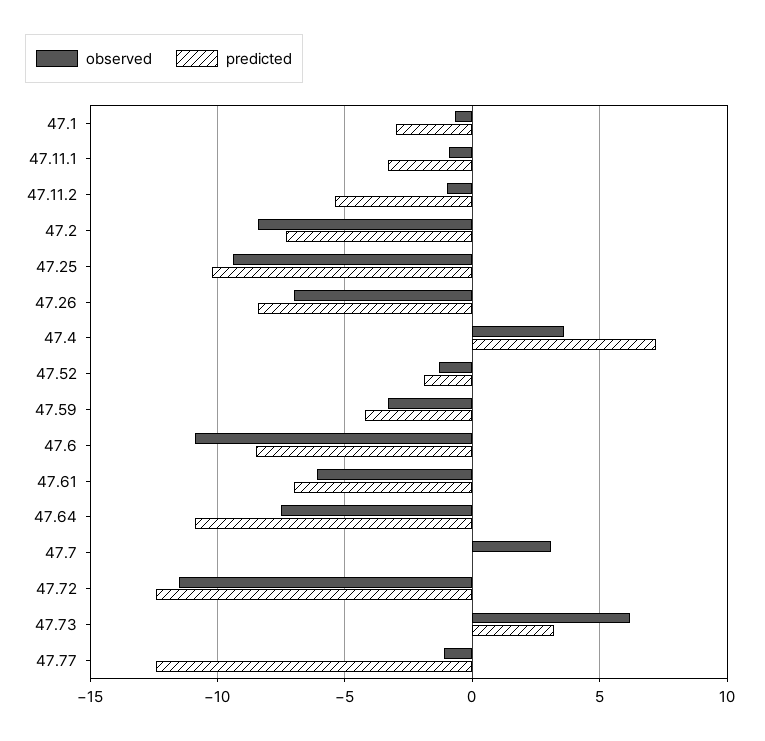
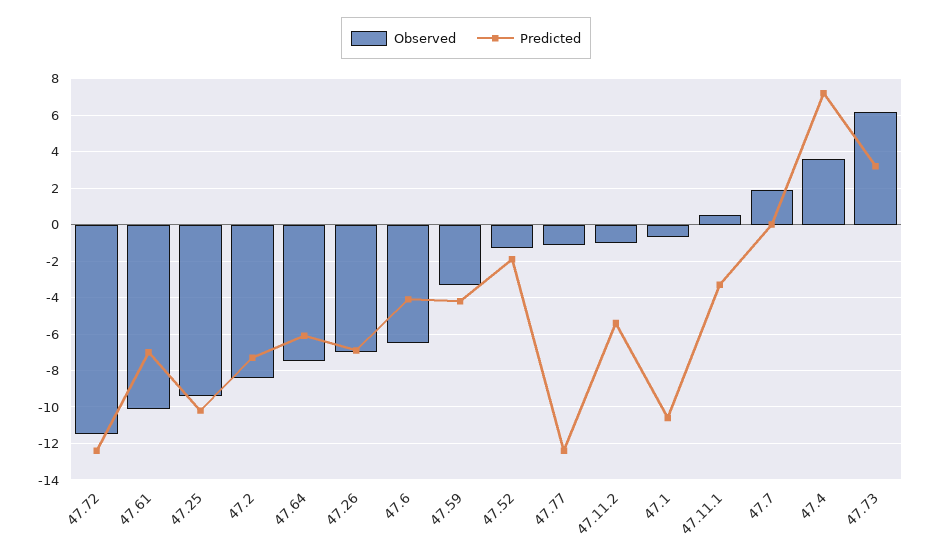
  {
    "observed": {
      "47.1": -0.5,
-     "47.11.1": -1,
+     "47.11.1": 0.5,
      "47.11.2": -1,
      "47.2": -8.5,
      "47.25": -9.5,
      "47.26": -7,
      "47.4": 3.5,
      "47.52": -1.5,
      "47.59": -3.5,
-     "47.6": -11,
+     "47.6": -6.5,
-     "47.61": -6,
+     "47.61": -10,
      "47.64": -7.5,
-     "47.7": 3,
+     "47.7": 2,
      "47.72": -11.5,
      "47.73": 6,
      "47.77": -1
    },
    "predicted": {
-     "47.1": -3,
+     "47.1": -10.5,
      "47.11.1": -3.5,
      "47.11.2": -5.5,
      "47.2": -7.5,
      "47.25": -10,
-     "47.26": -8.5,
+     "47.26": -7,
      "47.4": 7,
      "47.52": -2,
      "47.59": -4,
-     "47.6": -8.5,
+     "47.6": -4,
      "47.61": -7,
-     "47.64": -11,
+     "47.64": -6,
      "47.7": 0,
      "47.72": -12.5,
      "47.73": 3,
      "47.77": -12.5
    }
  }

